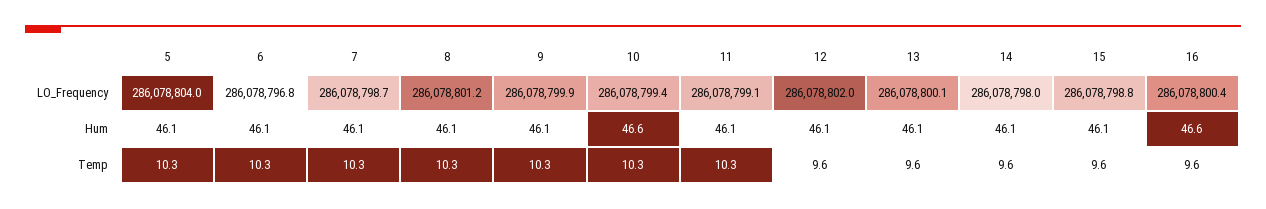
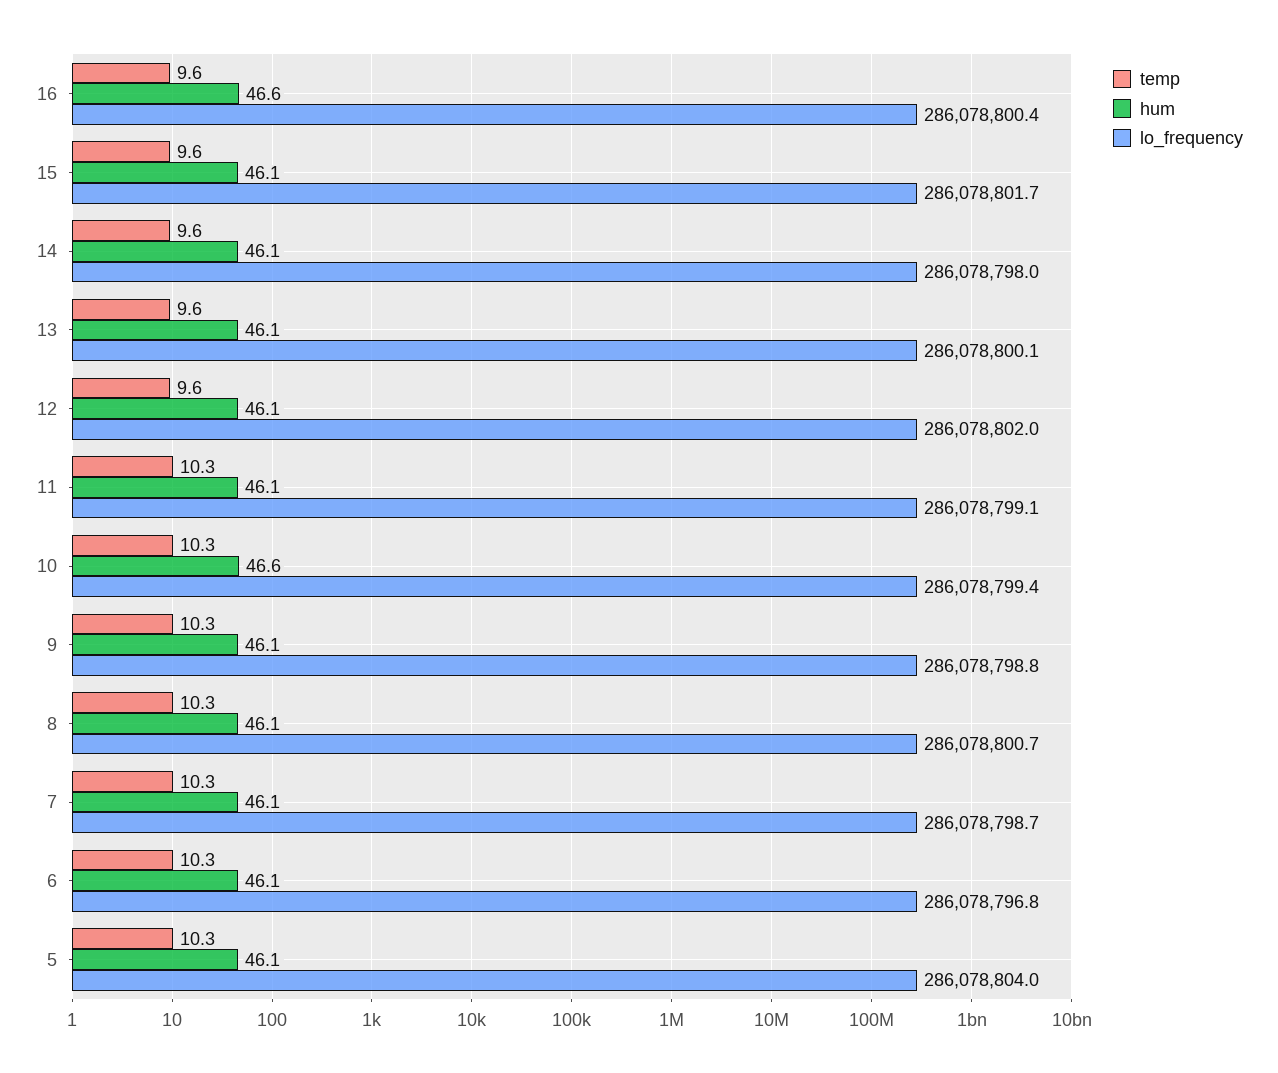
  {
    "LO_Frequency": {
      "5": 286078804,
      "6": 286078796.8,
      "7": 286078798.7,
-     "8": 286078801.2,
+     "8": 286078800.7,
-     "9": 286078799.9,
+     "9": 286078798.8,
      "10": 286078799.4,
      "11": 286078799.1,
      "12": 286078802,
      "13": 286078800.1,
      "14": 286078798,
-     "15": 286078798.8,
+     "15": 286078801.7,
      "16": 286078800.4
    },
    "Hum": {
      "5": 46.1,
      "6": 46.1,
      "7": 46.1,
      "8": 46.1,
      "9": 46.1,
      "10": 46.6,
      "11": 46.1,
      "12": 46.1,
      "13": 46.1,
      "14": 46.1,
      "15": 46.1,
      "16": 46.6
    },
    "Temp": {
      "5": 10.3,
      "6": 10.3,
      "7": 10.3,
      "8": 10.3,
      "9": 10.3,
      "10": 10.3,
      "11": 10.3,
      "12": 9.6,
      "13": 9.6,
      "14": 9.6,
      "15": 9.6,
      "16": 9.6
    }
  }

